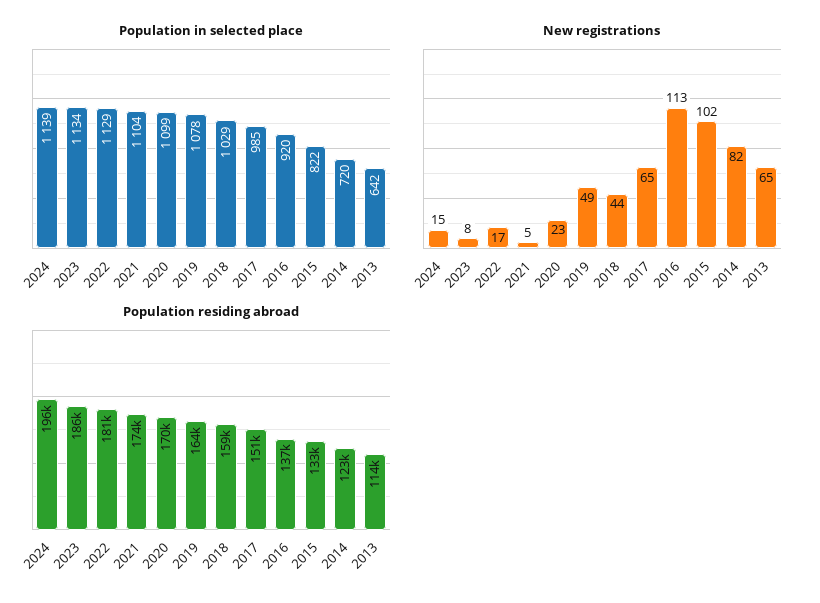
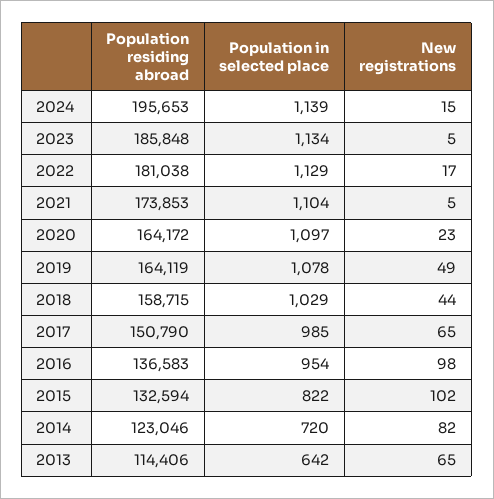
  {
    "Population in selected place": {
      "2024": 1139,
      "2023": 1134,
      "2022": 1129,
      "2021": 1104,
-     "2020": 1099,
+     "2020": 1097,
      "2019": 1078,
      "2018": 1029,
      "2017": 985,
-     "2016": 920,
+     "2016": 954,
      "2015": 822,
      "2014": 720,
      "2013": 642
    },
    "New registrations": {
      "2024": 15,
-     "2023": 8,
+     "2023": 5,
      "2022": 17,
      "2021": 5,
      "2020": 23,
      "2019": 49,
      "2018": 44,
      "2017": 65,
-     "2016": 113,
+     "2016": 98,
      "2015": 102,
      "2014": 82,
      "2013": 65
    },
    "Population residing abroad": {
      "2024": 195653,
      "2023": 185848,
      "2022": 181038,
      "2021": 173853,
-     "2020": 170000,
+     "2020": 164172,
      "2019": 164119,
      "2018": 158715,
      "2017": 150790,
      "2016": 136583,
      "2015": 132594,
      "2014": 123046,
      "2013": 114406
    }
  }

